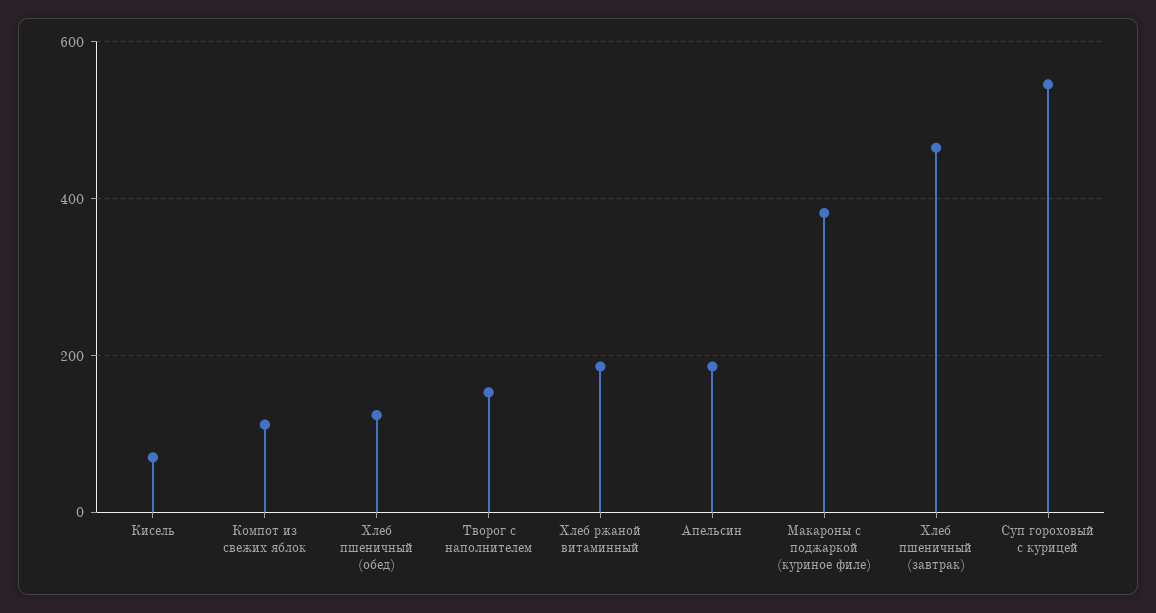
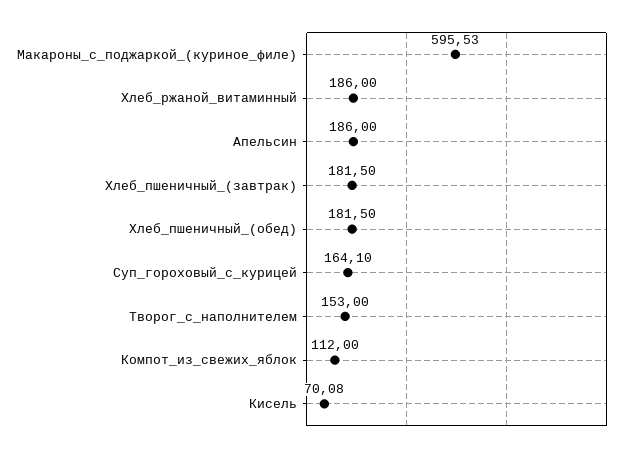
  {
    "Кисель": 70.08,
    "Компот из свежих яблок": 112,
-   "Хлеб пшеничный (обед)": 120,
+   "Хлеб пшеничный (обед)": 181.5,
    "Творог с наполнителем": 153,
    "Хлеб ржаной витаминный": 186,
    "Апельсин": 186,
-   "Макароны с поджаркой (куриное филе)": 380,
+   "Макароны с поджаркой (куриное филе)": 595.53,
-   "Хлеб пшеничный (завтрак)": 460,
+   "Хлеб пшеничный (завтрак)": 181.5,
-   "Суп гороховый с курицей": 540
+   "Суп гороховый с курицей": 164.1
  }

